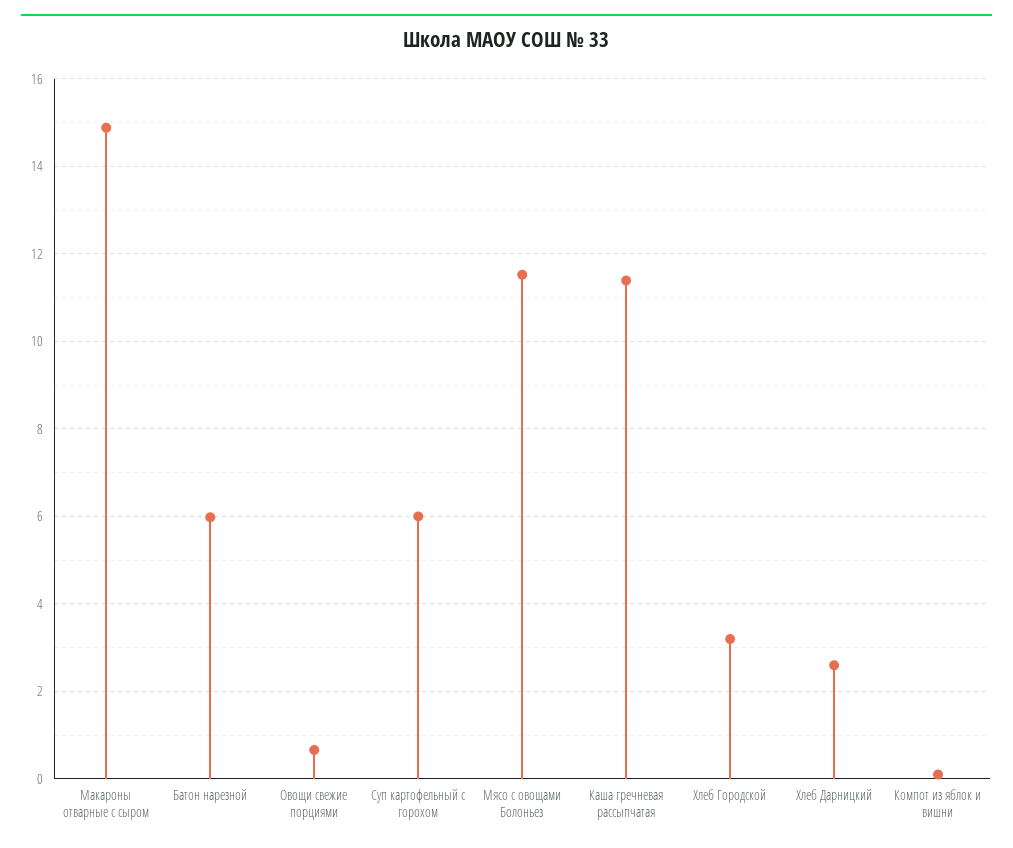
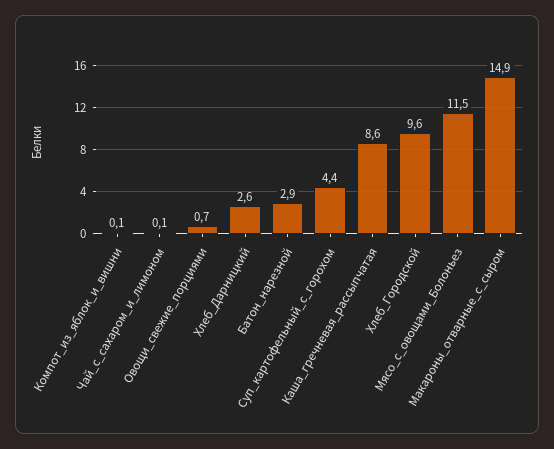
  {
    "Макароны отварные с сыром": 14.9,
-   "Батон нарезной": 6,
+   "Батон нарезной": 2.9,
    "Овощи свежие порциями": 0.7,
-   "Суп картофельный с горохом": 6,
+   "Суп картофельный с горохом": 4.4,
    "Мясо с овощами Болоньез": 11.5,
-   "Каша гречневая рассыпчатая": 11.4,
+   "Каша гречневая рассыпчатая": 8.6,
-   "Хлеб Городской": 3.2,
+   "Хлеб Городской": 9.6,
    "Хлеб Дарницкий": 2.6,
-   "Компот из яблок и вишни": 0.1
+   "Компот из яблок и вишни": 0.1,
+   "Чай_с_сахаром_и_лимоном": 0.1
  }

